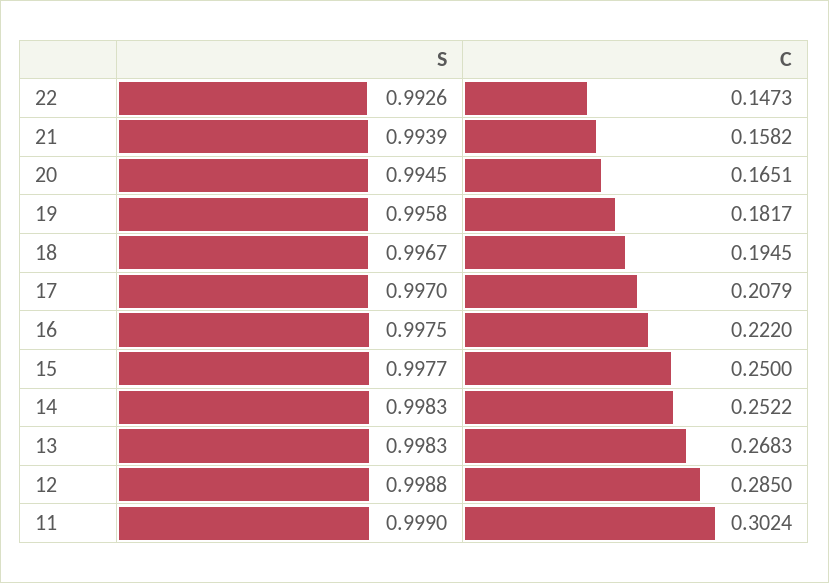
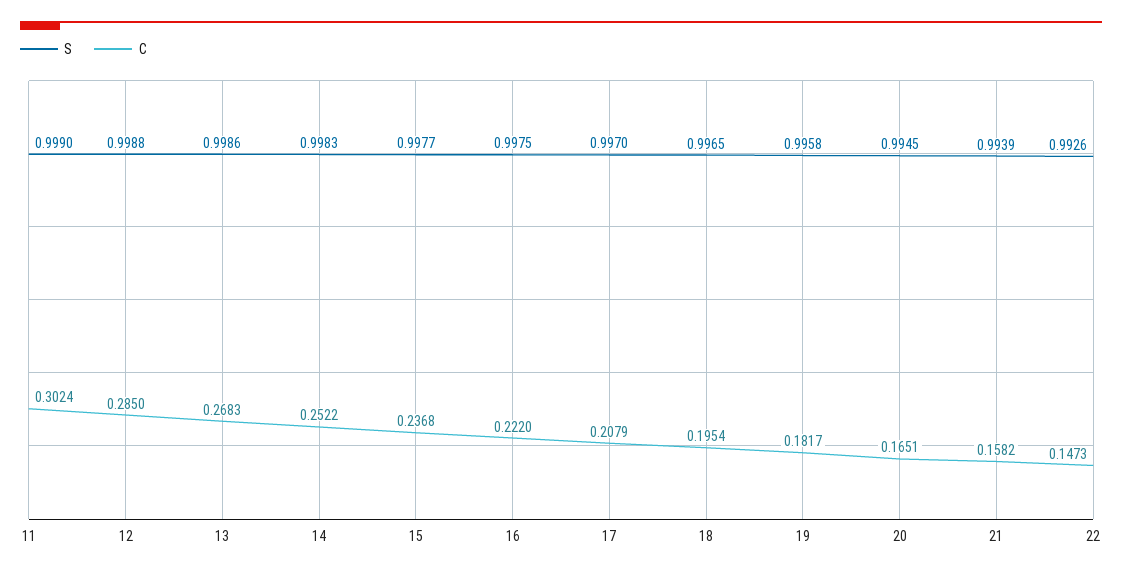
  {
    "S": {
      "22": 0.9926,
      "21": 0.9939,
      "20": 0.9945,
      "19": 0.9958,
-     "18": 0.9967,
+     "18": 0.9965,
      "17": 0.997,
      "16": 0.9975,
      "15": 0.9977,
      "14": 0.9983,
-     "13": 0.9983,
+     "13": 0.9986,
      "12": 0.9988,
      "11": 0.999
    },
    "C": {
      "22": 0.1473,
      "21": 0.1582,
      "20": 0.1651,
      "19": 0.1817,
-     "18": 0.1945,
+     "18": 0.1954,
      "17": 0.2079,
      "16": 0.222,
-     "15": 0.25,
+     "15": 0.2368,
      "14": 0.2522,
      "13": 0.2683,
      "12": 0.285,
      "11": 0.3024
    }
  }

